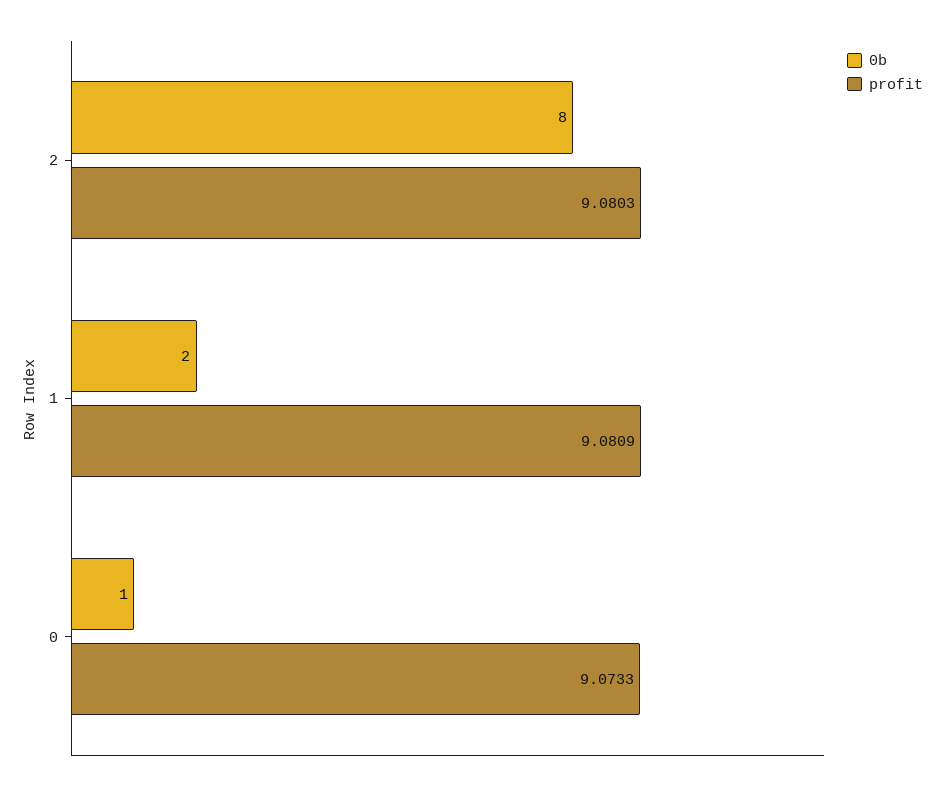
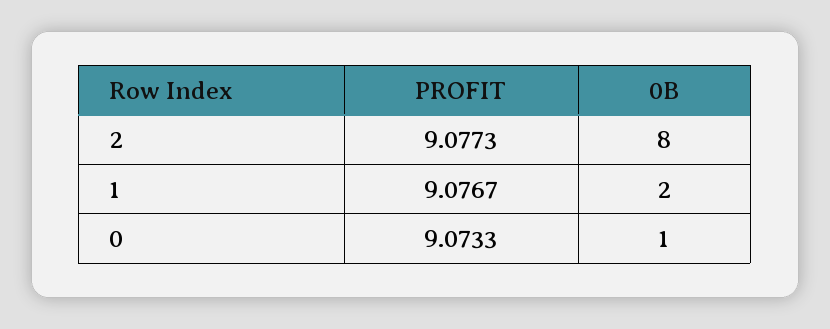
  {
    "0b": {
      "2": 8,
      "1": 2,
      "0": 1
    },
    "profit": {
-     "2": 9.0803,
+     "2": 9.0773,
-     "1": 9.0809,
+     "1": 9.0767,
      "0": 9.0733
    }
  }

